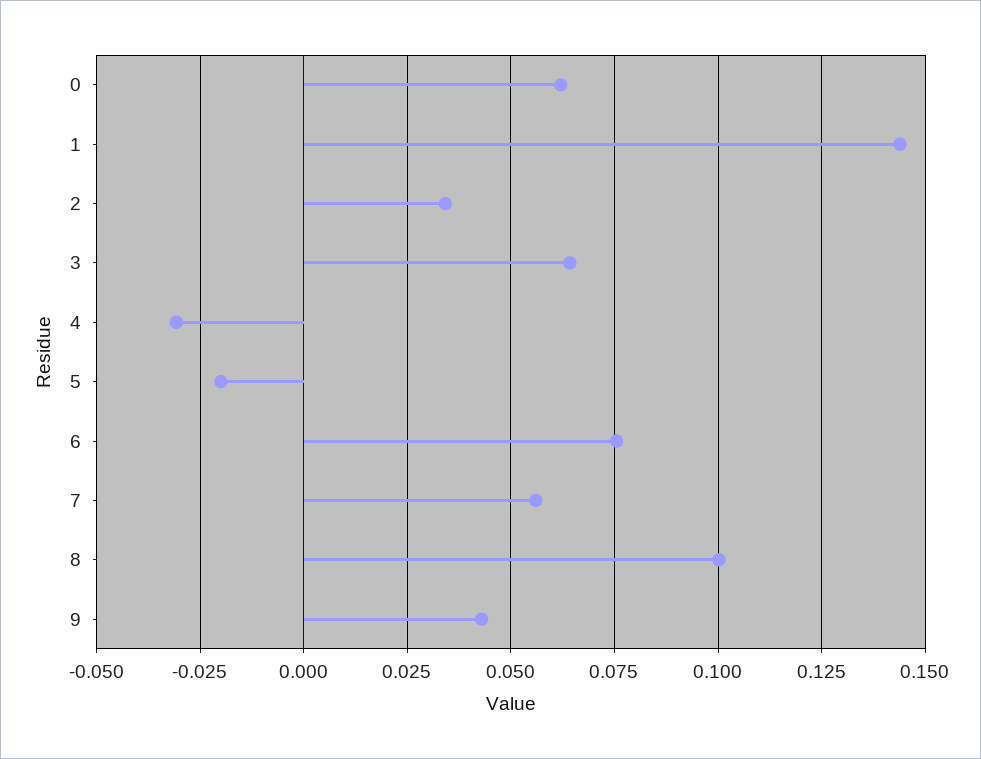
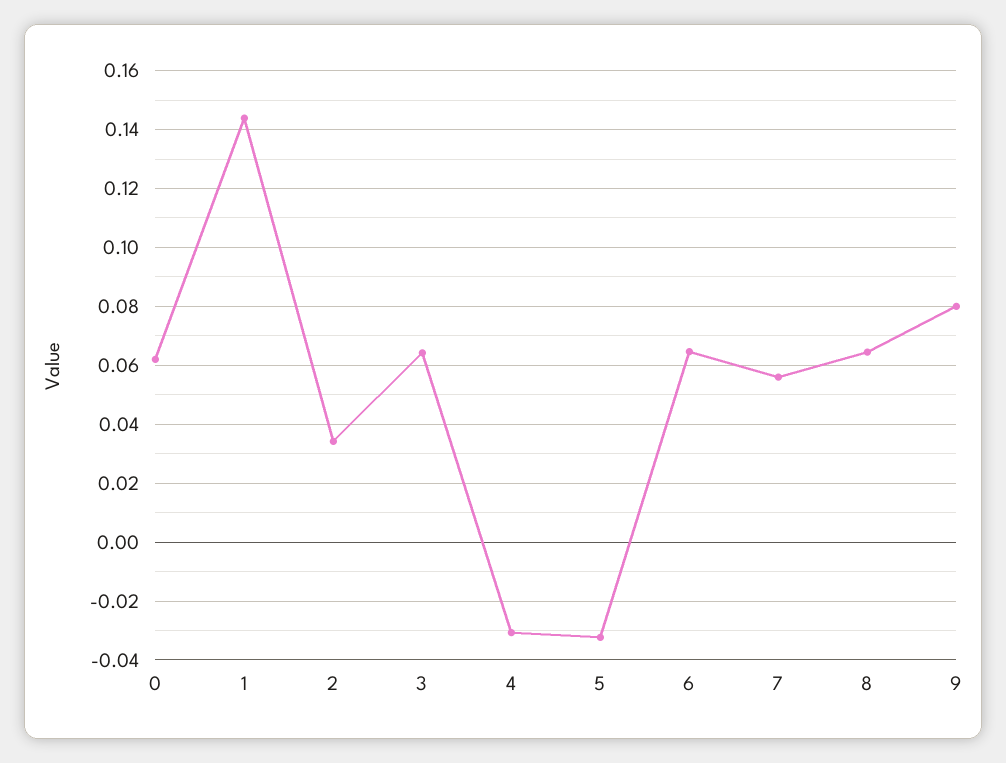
  {
    "0": 0.0625,
    "1": 0.145,
    "2": 0.035,
    "3": 0.065,
    "4": -0.03,
-   "5": -0.02,
+   "5": -0.0325,
-   "6": 0.075,
+   "6": 0.065,
    "7": 0.055,
-   "8": 0.1,
+   "8": 0.065,
-   "9": 0.0425
+   "9": 0.08
  }

